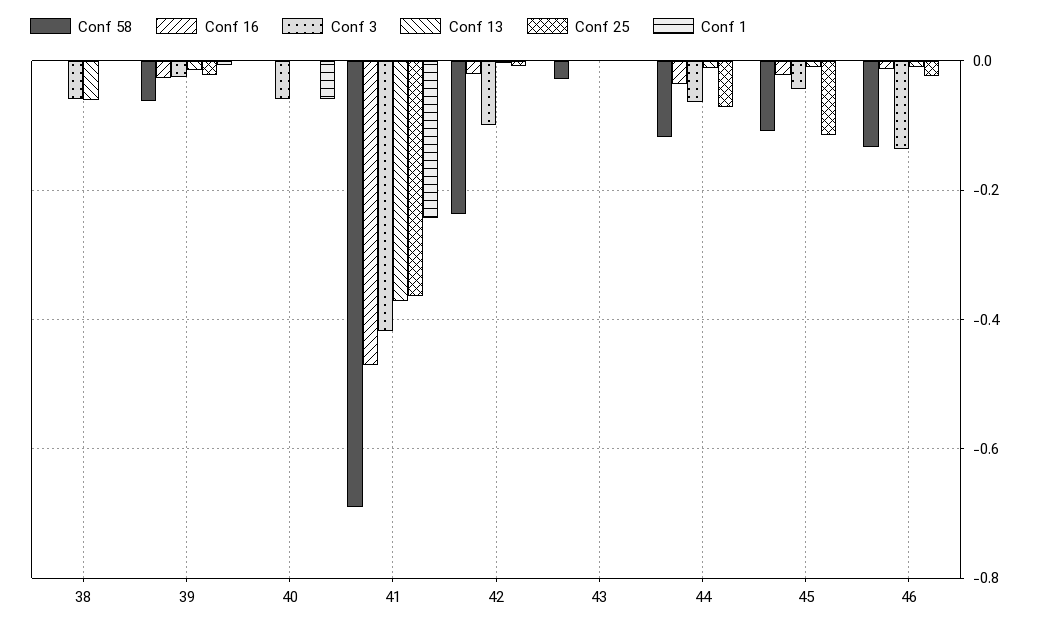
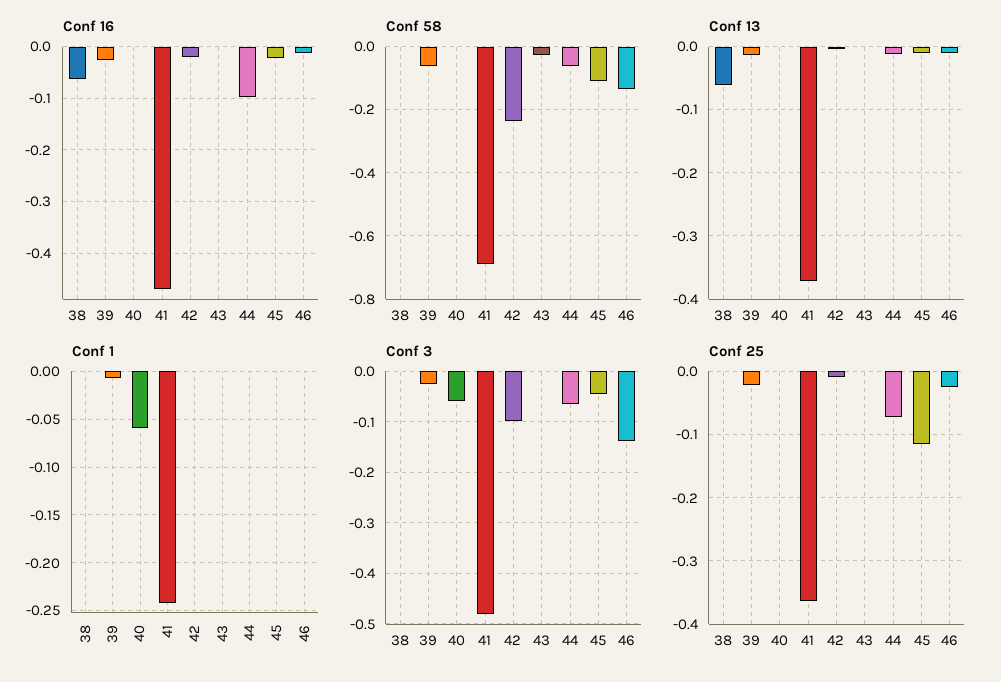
  {
    "Conf 58": {
      "38": 0,
      "39": -0.06,
      "40": 0,
      "41": -0.68,
      "42": -0.24,
      "43": -0.02,
-     "44": -0.12,
+     "44": -0.06,
      "45": -0.1,
      "46": -0.14
    },
    "Conf 16": {
-     "38": 0,
+     "38": -0.06,
      "39": -0.02,
      "40": 0,
      "41": -0.48,
      "42": -0.02,
      "43": 0,
-     "44": -0.04,
+     "44": -0.1,
      "45": -0.02,
      "46": -0.02
    },
    "Conf 3": {
-     "38": -0.06,
+     "38": 0,
      "39": -0.02,
      "40": -0.06,
-     "41": -0.42,
+     "41": -0.48,
      "42": -0.1,
      "43": 0,
      "44": -0.06,
      "45": -0.04,
      "46": -0.14
    },
    "Conf 13": {
      "38": -0.06,
      "39": -0.01,
      "40": 0,
      "41": -0.37,
      "42": 0,
      "43": 0,
      "44": -0.01,
      "45": -0.01,
      "46": -0.01
    },
    "Conf 25": {
      "38": 0,
      "39": -0.02,
      "40": 0,
      "41": -0.36,
      "42": -0.01,
      "43": 0,
      "44": -0.07,
      "45": -0.12,
      "46": -0.02
    },
    "Conf 1": {
      "38": 0,
      "39": -0.01,
      "40": -0.06,
      "41": -0.24,
      "42": 0,
      "43": 0,
      "44": 0,
      "45": 0,
      "46": 0
    }
  }

